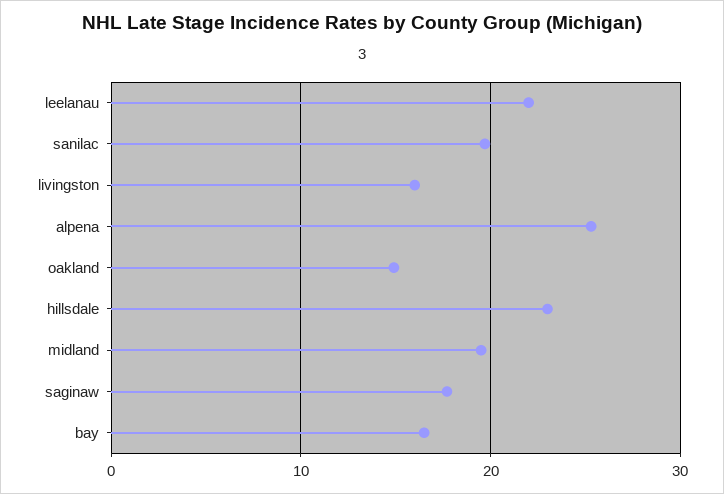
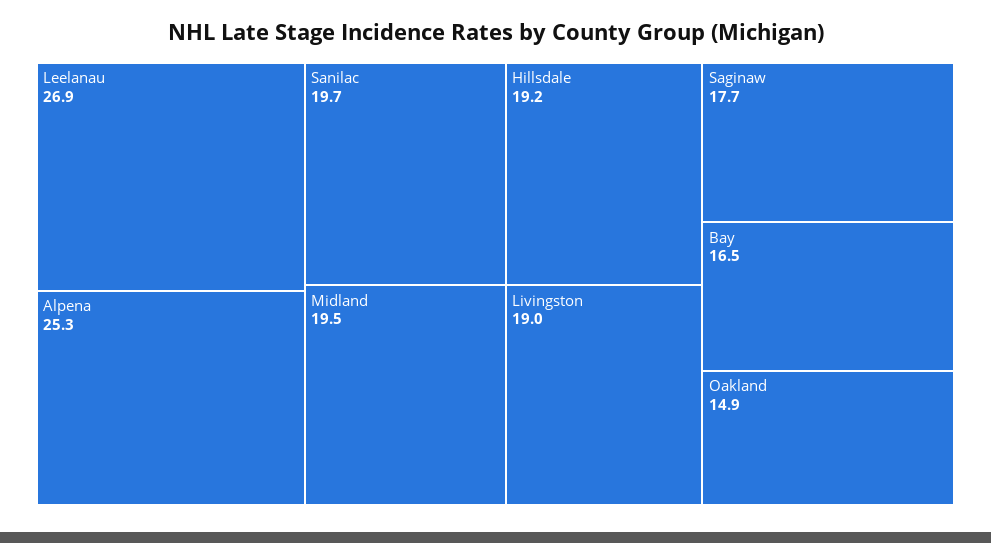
  {
-   "leelanau": 22,
+   "leelanau": 26.9,
    "sanilac": 19.7,
-   "livingston": 16,
+   "livingston": 19,
    "alpena": 25.3,
    "oakland": 14.9,
-   "hillsdale": 23,
+   "hillsdale": 19.2,
    "midland": 19.5,
    "saginaw": 17.7,
    "bay": 16.5
  }

